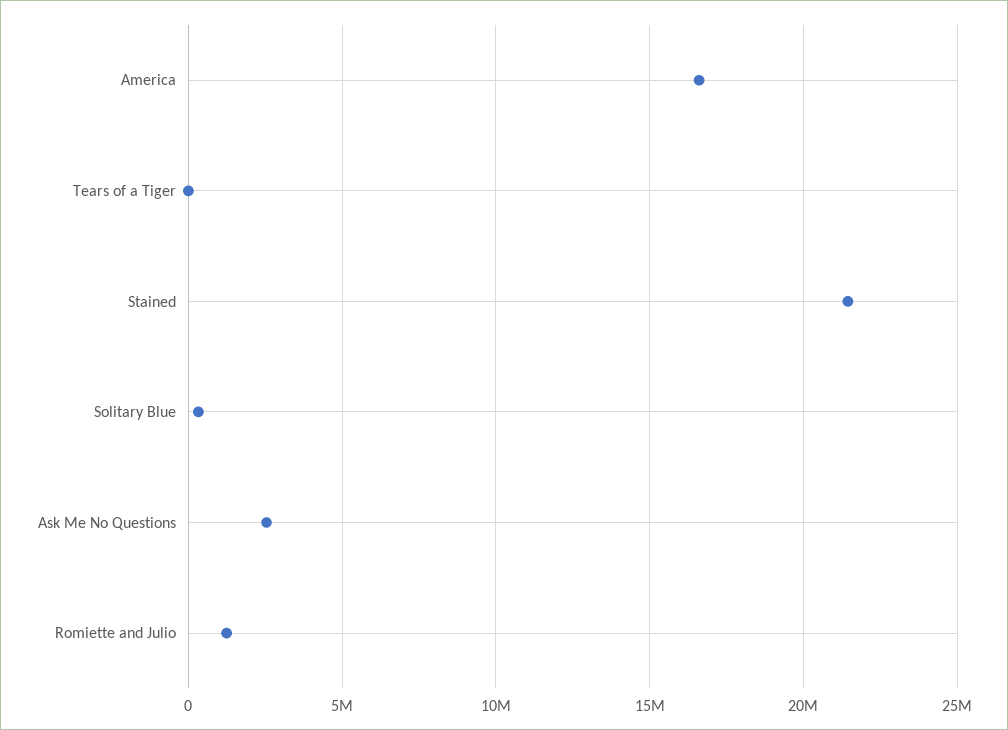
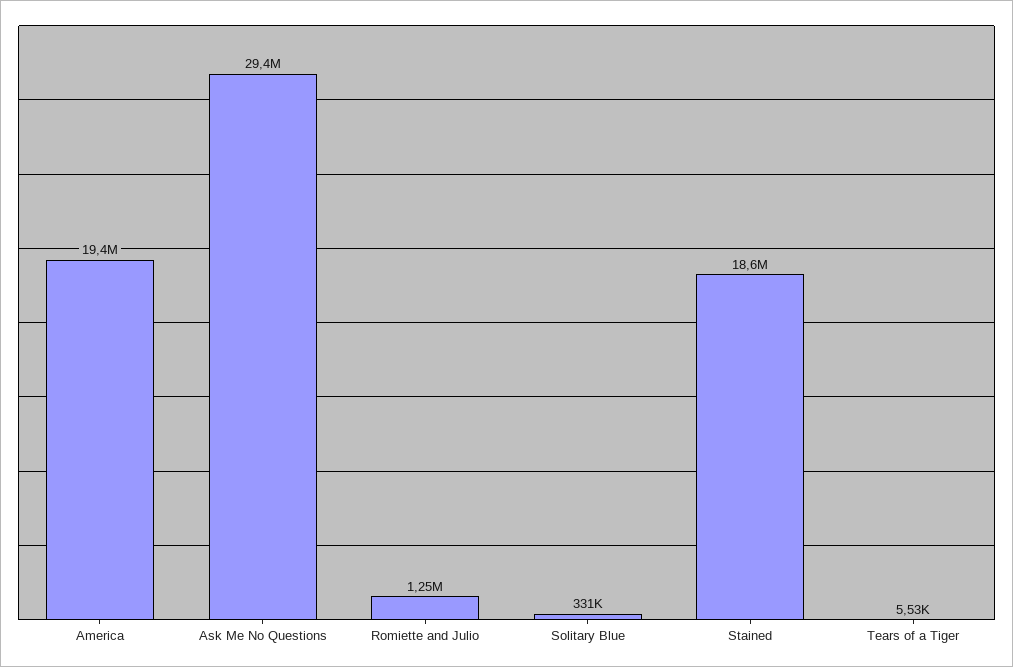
  {
-   "America": 16500000,
+   "America": 19400000,
    "Tears of a Tiger": 5530,
-   "Stained": 21500000,
+   "Stained": 18600000,
    "Solitary Blue": 331000,
-   "Ask Me No Questions": 2500000,
+   "Ask Me No Questions": 29400000,
    "Romiette and Julio": 1250000
  }

